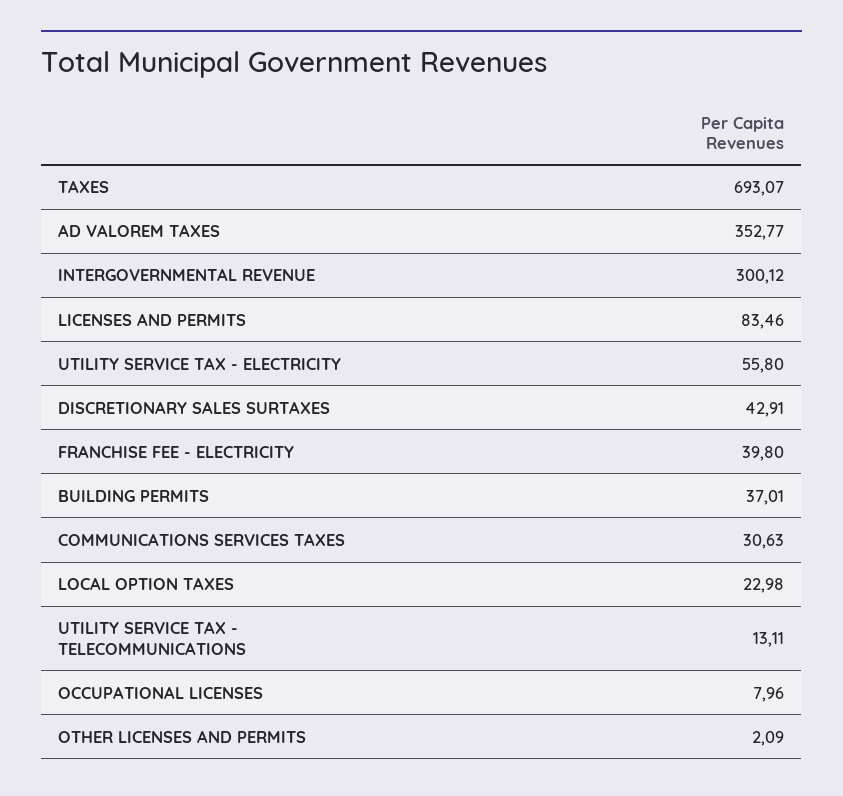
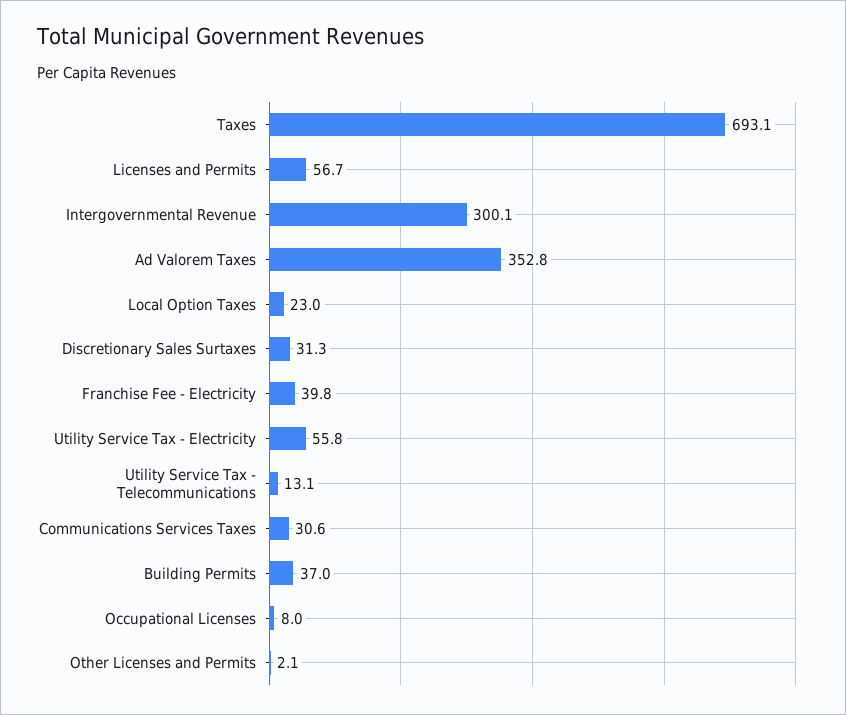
  {
    "TAXES": 693.07,
    "AD VALOREM TAXES": 352.77,
    "INTERGOVERNMENTAL REVENUE": 300.12,
-   "LICENSES AND PERMITS": 83.46,
+   "LICENSES AND PERMITS": 56.7,
    "UTILITY SERVICE TAX - ELECTRICITY": 55.8,
-   "DISCRETIONARY SALES SURTAXES": 42.91,
+   "DISCRETIONARY SALES SURTAXES": 31.3,
    "FRANCHISE FEE - ELECTRICITY": 39.8,
    "BUILDING PERMITS": 37.01,
    "COMMUNICATIONS SERVICES TAXES": 30.63,
    "LOCAL OPTION TAXES": 22.98,
    "UTILITY SERVICE TAX - TELECOMMUNICATIONS": 13.11,
    "OCCUPATIONAL LICENSES": 7.96,
    "OTHER LICENSES AND PERMITS": 2.09
  }

